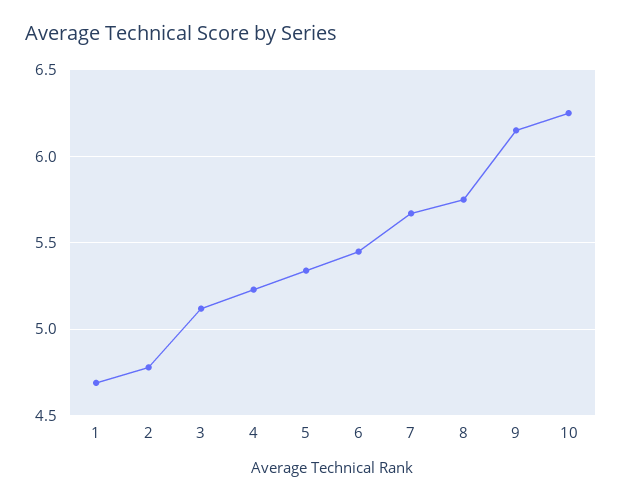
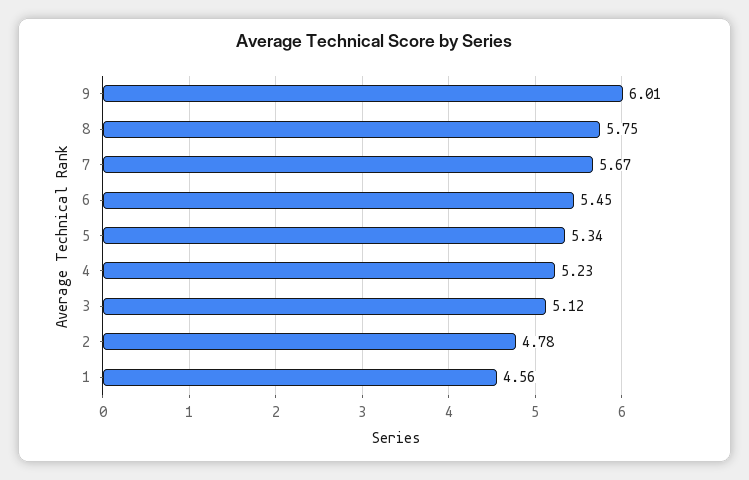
  {
-   "1": 4.7,
+   "1": 4.56,
    "2": 4.78,
    "3": 5.12,
    "4": 5.23,
    "5": 5.34,
    "6": 5.45,
    "7": 5.67,
    "8": 5.75,
-   "9": 6.15,
+   "9": 6.01
-   "10": 6.25
  }

